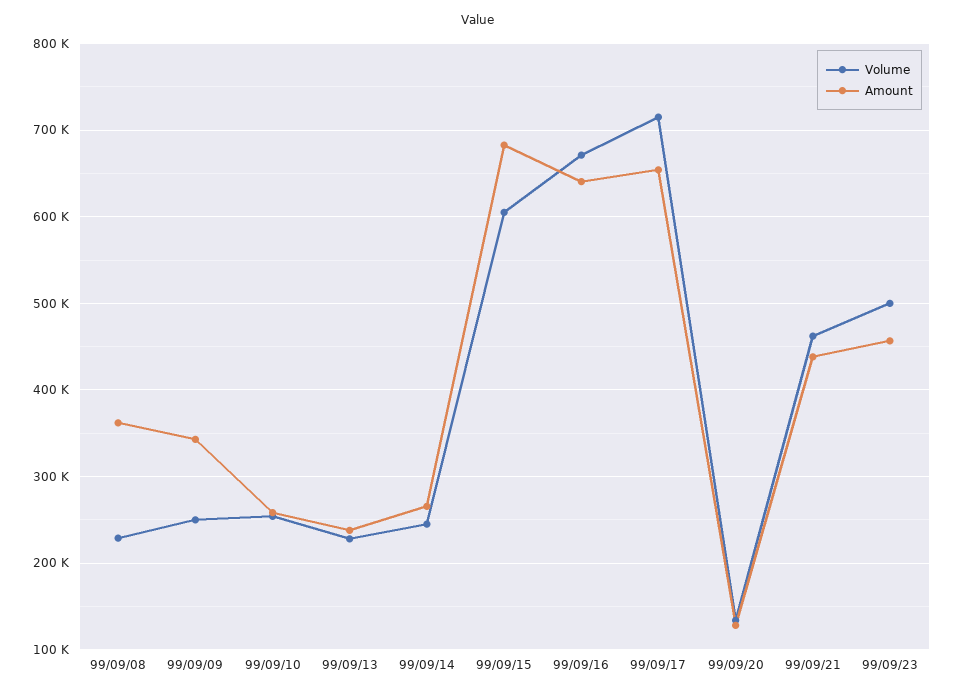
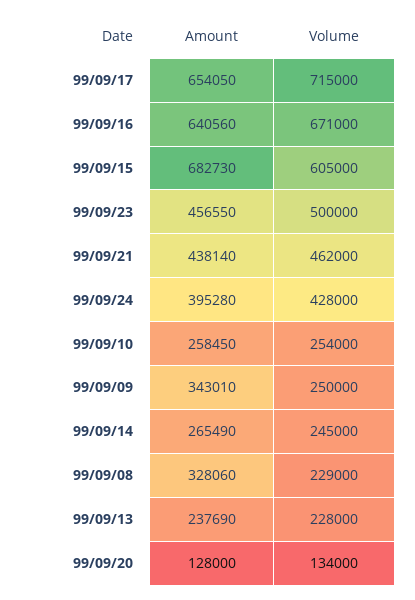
  {
    "Volume": {
      "99/09/08": 229000,
      "99/09/09": 250000,
      "99/09/10": 254000,
      "99/09/13": 228000,
      "99/09/14": 245000,
      "99/09/15": 605000,
      "99/09/16": 671000,
      "99/09/17": 715000,
      "99/09/20": 134000,
      "99/09/21": 462000,
-     "99/09/23": 500000
+     "99/09/23": 500000,
+     "99/09/24": 428000
    },
    "Amount": {
-     "99/09/08": 360000,
+     "99/09/08": 328060,
      "99/09/09": 343010,
      "99/09/10": 258450,
      "99/09/13": 237690,
      "99/09/14": 265490,
      "99/09/15": 682730,
      "99/09/16": 640560,
      "99/09/17": 654050,
      "99/09/20": 128000,
      "99/09/21": 438140,
-     "99/09/23": 456550
+     "99/09/23": 456550,
+     "99/09/24": 395280
    }
  }

